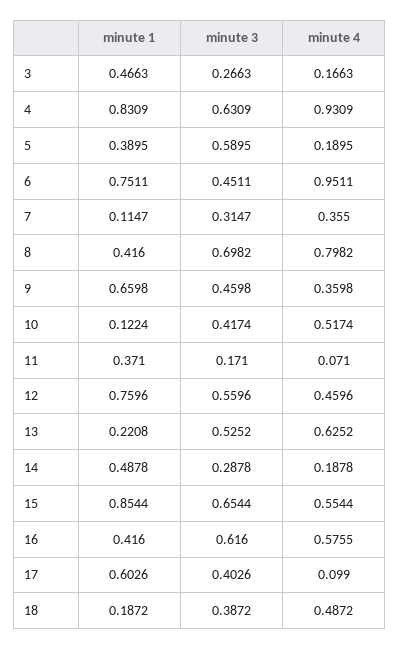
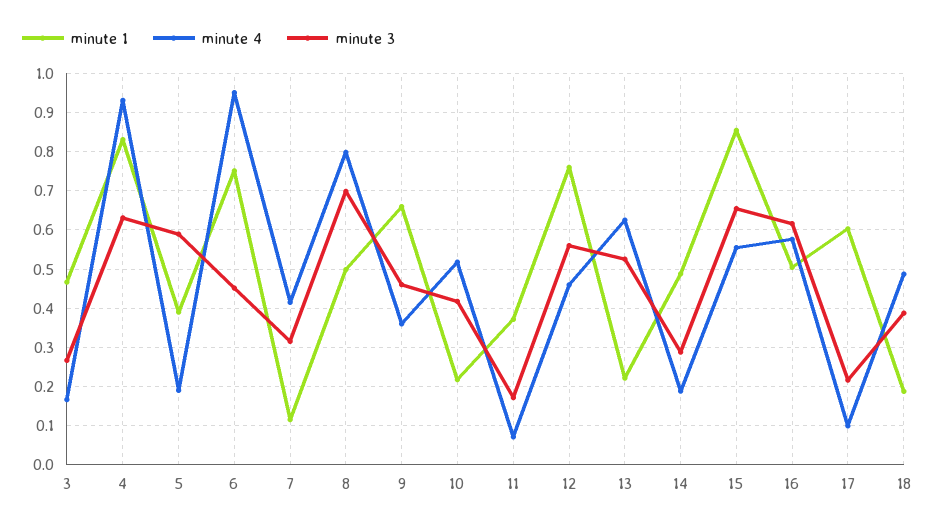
  {
    "minute 1": {
      "3": 0.4663,
      "4": 0.8309,
      "5": 0.3895,
      "6": 0.7511,
      "7": 0.1147,
-     "8": 0.416,
+     "8": 0.5,
      "9": 0.6598,
-     "10": 0.1224,
+     "10": 0.22,
      "11": 0.371,
      "12": 0.7596,
      "13": 0.2208,
      "14": 0.4878,
      "15": 0.8544,
-     "16": 0.416,
+     "16": 0.5,
      "17": 0.6026,
      "18": 0.1872
    },
    "minute 3": {
      "3": 0.2663,
      "4": 0.6309,
      "5": 0.5895,
      "6": 0.4511,
      "7": 0.3147,
      "8": 0.6982,
      "9": 0.4598,
      "10": 0.4174,
      "11": 0.171,
      "12": 0.5596,
      "13": 0.5252,
      "14": 0.2878,
      "15": 0.6544,
      "16": 0.616,
-     "17": 0.4026,
+     "17": 0.22,
      "18": 0.3872
    },
    "minute 4": {
      "3": 0.1663,
      "4": 0.9309,
      "5": 0.1895,
      "6": 0.9511,
-     "7": 0.355,
+     "7": 0.42,
      "8": 0.7982,
      "9": 0.3598,
      "10": 0.5174,
      "11": 0.071,
      "12": 0.4596,
      "13": 0.6252,
      "14": 0.1878,
      "15": 0.5544,
      "16": 0.5755,
      "17": 0.099,
      "18": 0.4872
    }
  }

